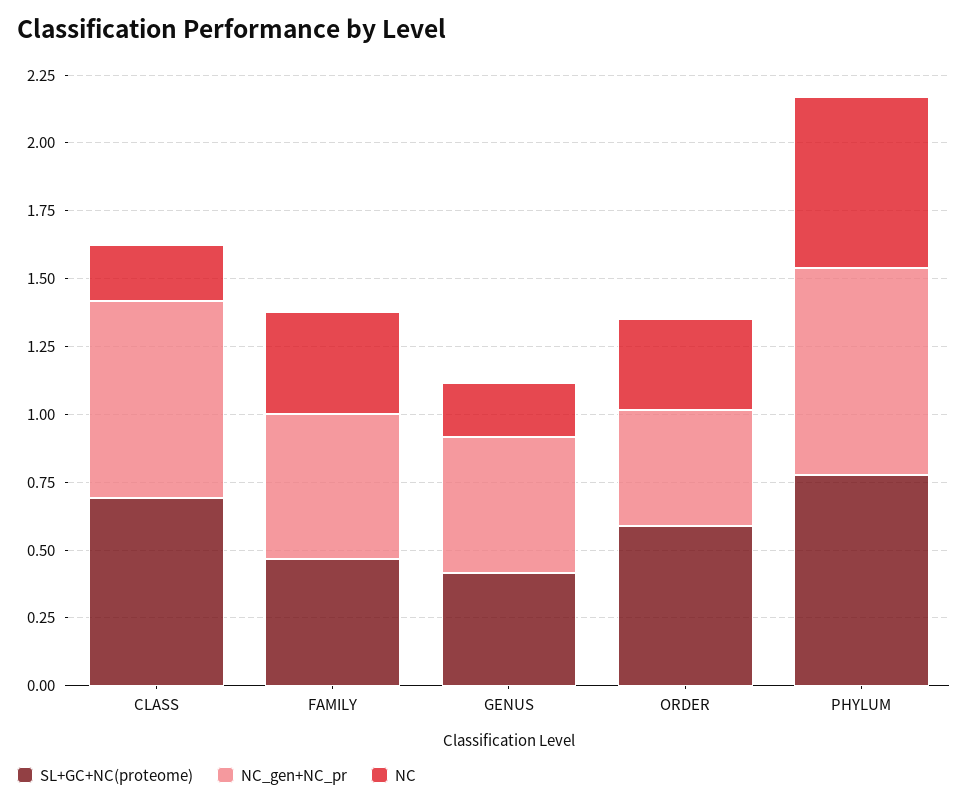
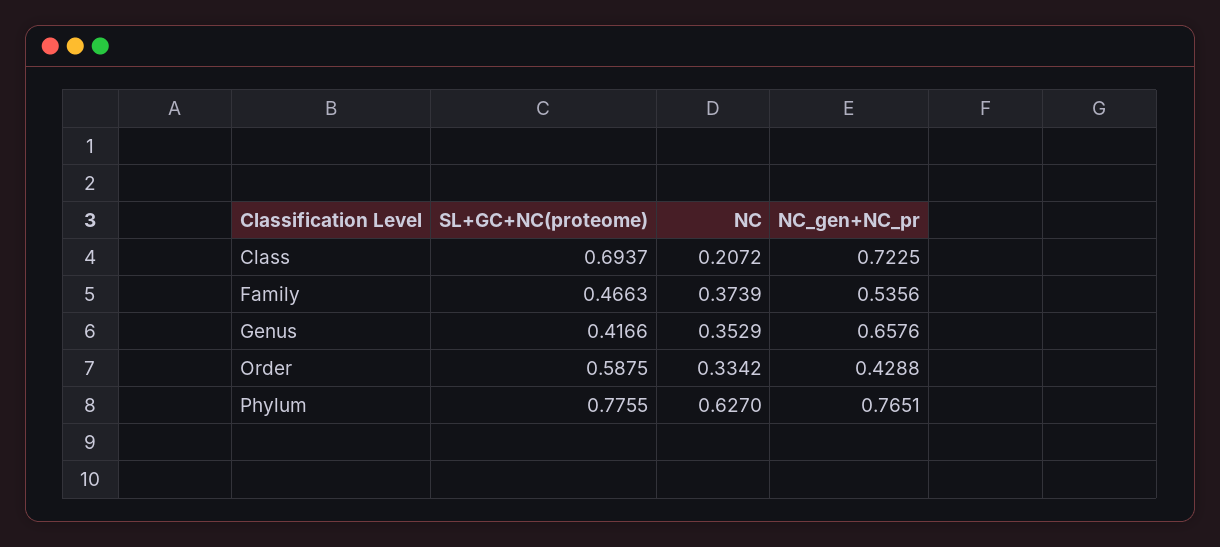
  {
    "SL+GC+NC(proteome)": {
      "CLASS": 0.6937,
      "FAMILY": 0.4663,
      "GENUS": 0.4166,
      "ORDER": 0.5875,
      "PHYLUM": 0.7755
    },
    "NC_gen+NC_pr": {
      "CLASS": 0.7225,
      "FAMILY": 0.5356,
-     "GENUS": 0.5,
+     "GENUS": 0.6576,
      "ORDER": 0.4288,
      "PHYLUM": 0.7651
    },
    "NC": {
      "CLASS": 0.2072,
      "FAMILY": 0.3739,
-     "GENUS": 0.2,
+     "GENUS": 0.3529,
      "ORDER": 0.3342,
      "PHYLUM": 0.627
    }
  }

